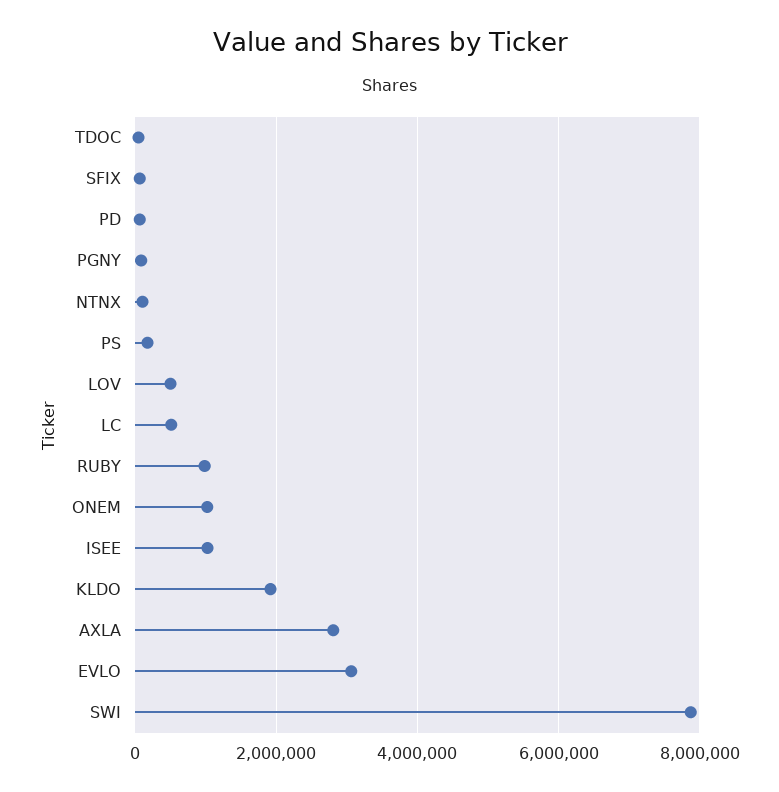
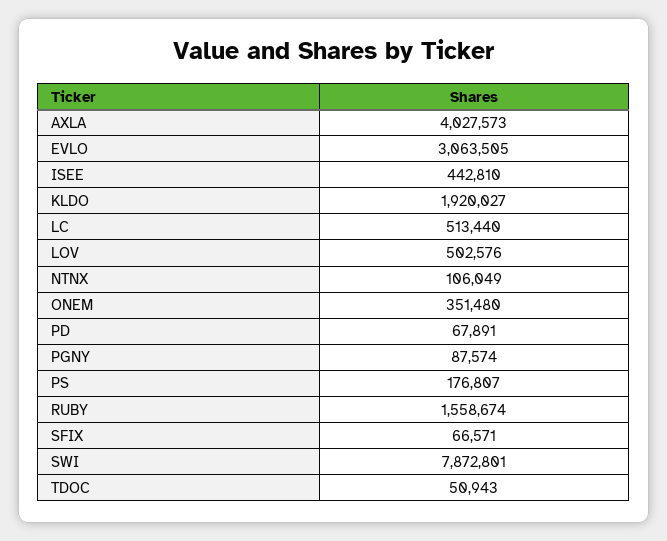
  {
    "TDOC": 50943,
    "SFIX": 66571,
    "PD": 67891,
    "PGNY": 87574,
    "NTNX": 106049,
    "PS": 176807,
    "LOV": 502576,
    "LC": 513440,
-   "RUBY": 1000000,
+   "RUBY": 1558674,
-   "ONEM": 1000000,
+   "ONEM": 351480,
-   "ISEE": 1000000,
+   "ISEE": 442810,
    "KLDO": 1920027,
-   "AXLA": 2800000,
+   "AXLA": 4027573,
    "EVLO": 3063505,
    "SWI": 7872801
  }

